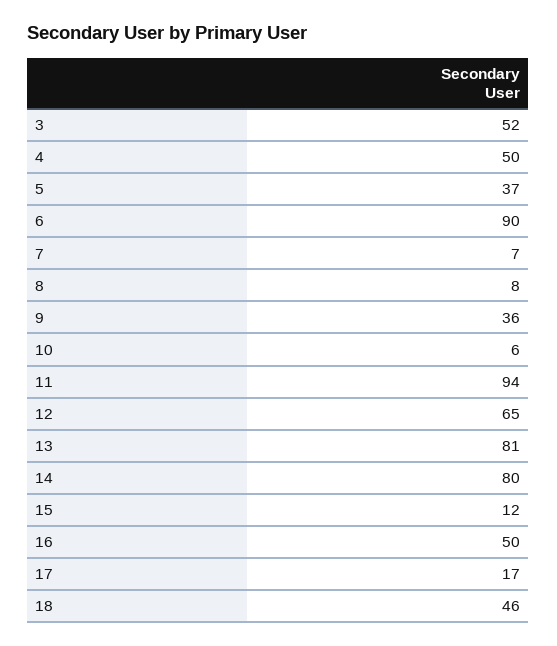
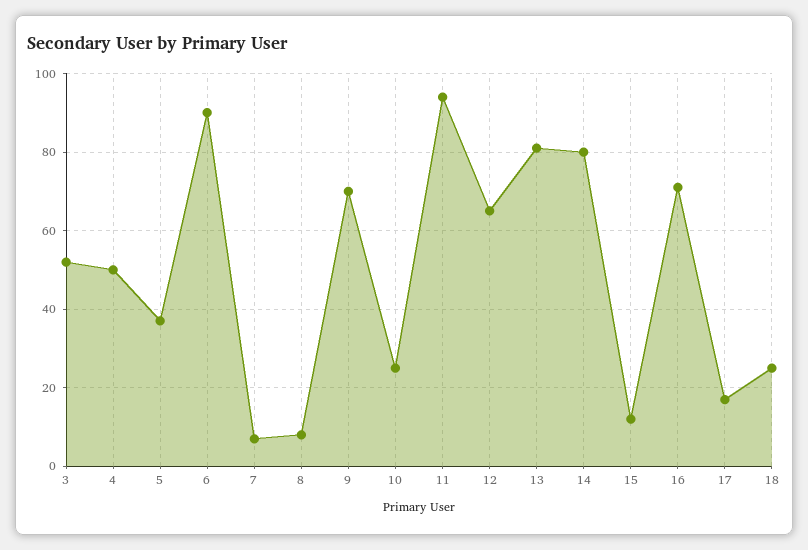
  {
    "3": 52,
    "4": 50,
    "5": 37,
    "6": 90,
    "7": 7,
    "8": 8,
-   "9": 36,
+   "9": 70,
-   "10": 6,
+   "10": 25,
    "11": 94,
    "12": 65,
    "13": 81,
    "14": 80,
    "15": 12,
-   "16": 50,
+   "16": 70,
    "17": 17,
-   "18": 46
+   "18": 25
  }

